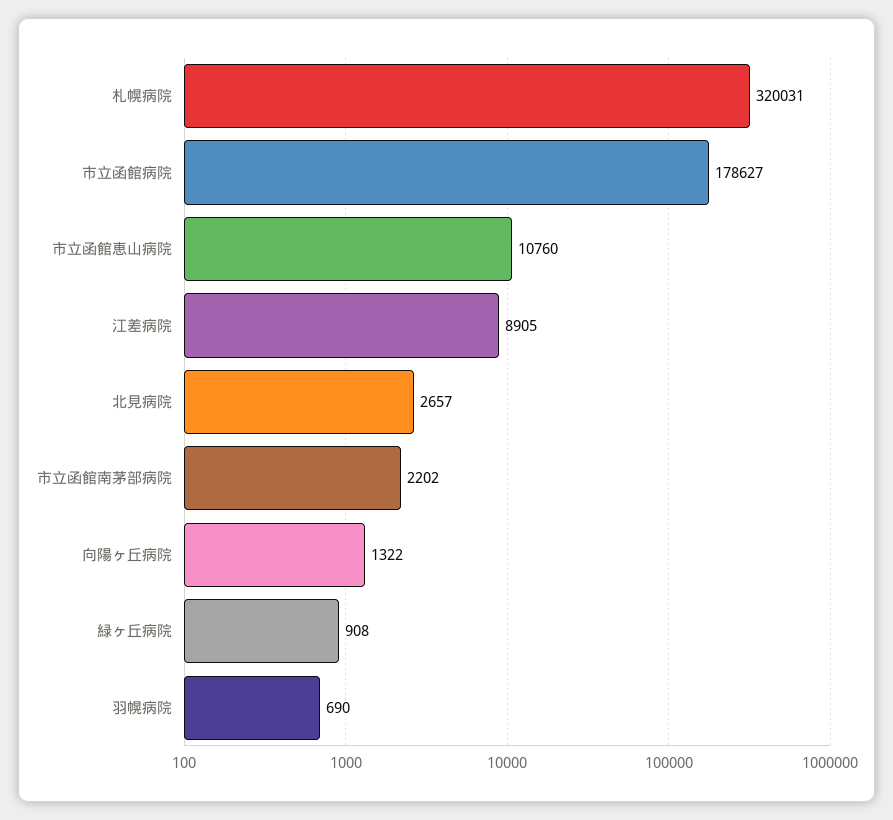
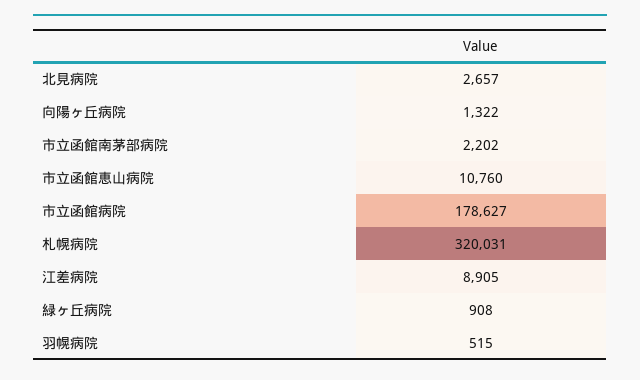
  {
    "札幌病院": 320031,
    "市立函館病院": 178627,
    "市立函館恵山病院": 10760,
    "江差病院": 8905,
    "北見病院": 2657,
    "市立函館南茅部病院": 2202,
    "向陽ヶ丘病院": 1322,
    "緑ヶ丘病院": 908,
-   "羽幌病院": 690
+   "羽幌病院": 515
  }

